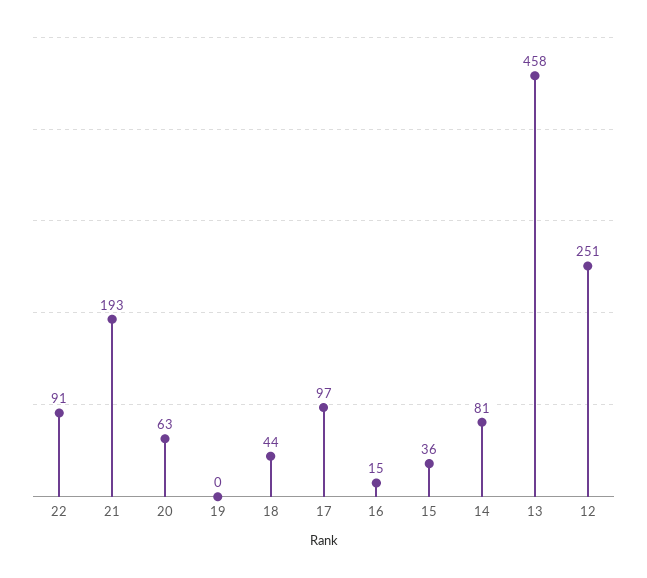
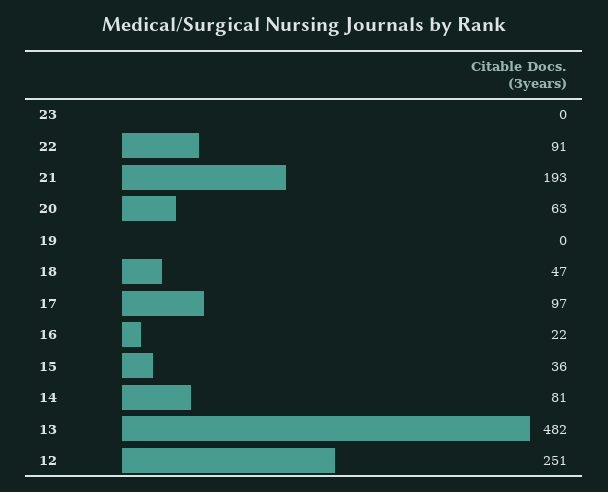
  {
    "22": 91,
    "21": 193,
    "20": 63,
    "19": 0,
-   "18": 44,
+   "18": 47,
    "17": 97,
-   "16": 15,
+   "16": 22,
    "15": 36,
    "14": 81,
-   "13": 458,
+   "13": 482,
-   "12": 251
+   "12": 251,
+   "23": 0
  }

